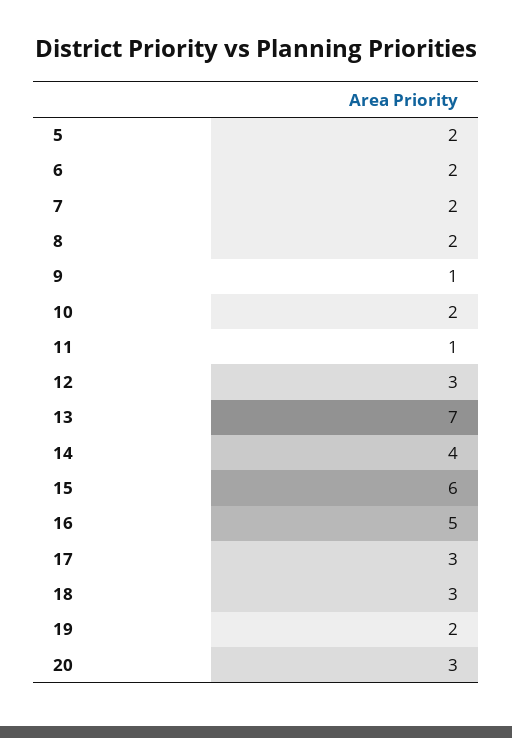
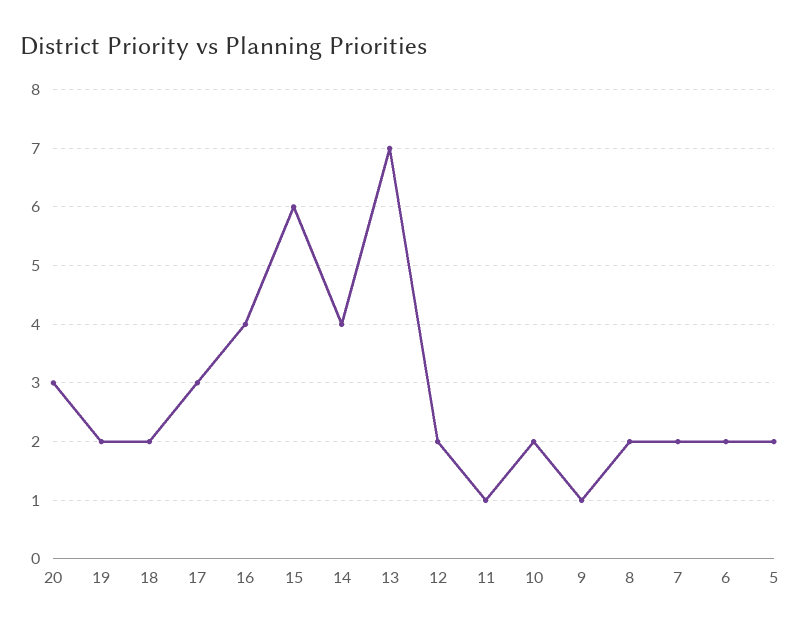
  {
    "5": 2,
    "6": 2,
    "7": 2,
    "8": 2,
    "9": 1,
    "10": 2,
    "11": 1,
-   "12": 3,
+   "12": 2,
    "13": 7,
    "14": 4,
    "15": 6,
-   "16": 5,
+   "16": 4,
    "17": 3,
-   "18": 3,
+   "18": 2,
    "19": 2,
    "20": 3
  }

